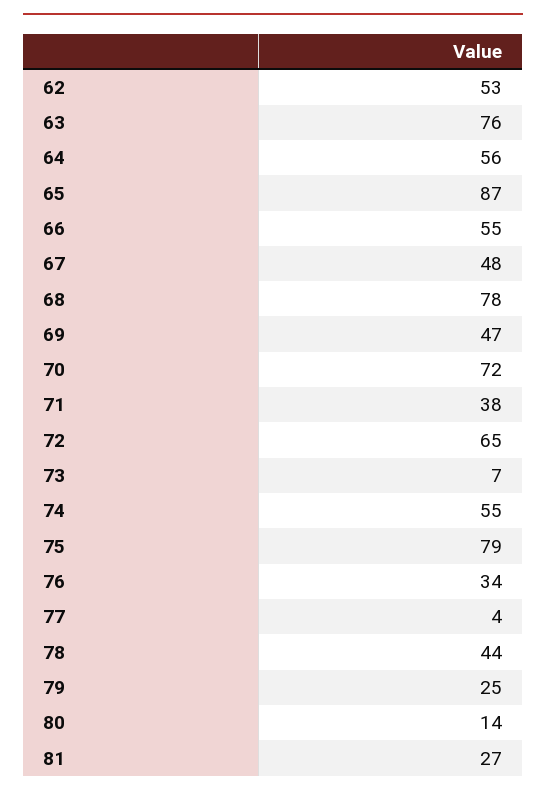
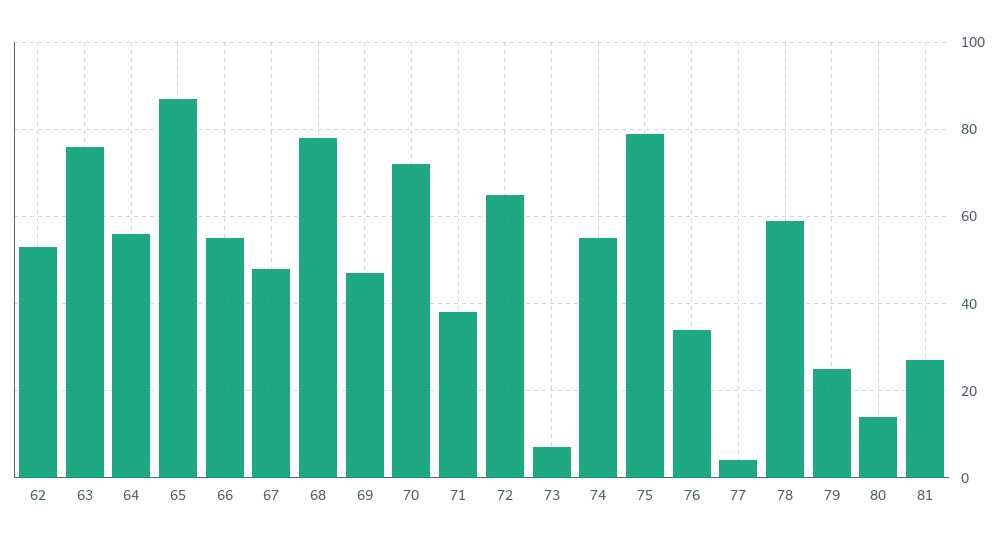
  {
    "62": 53,
    "63": 76,
    "64": 56,
    "65": 87,
    "66": 55,
    "67": 48,
    "68": 78,
    "69": 47,
    "70": 72,
    "71": 38,
    "72": 65,
    "73": 7,
    "74": 55,
    "75": 79,
    "76": 34,
    "77": 4,
-   "78": 44,
+   "78": 60,
    "79": 25,
    "80": 14,
    "81": 27
  }

